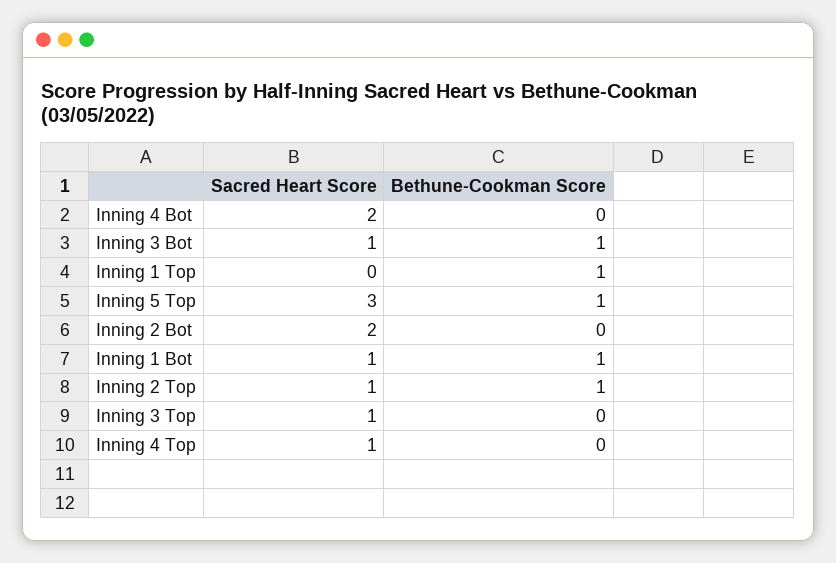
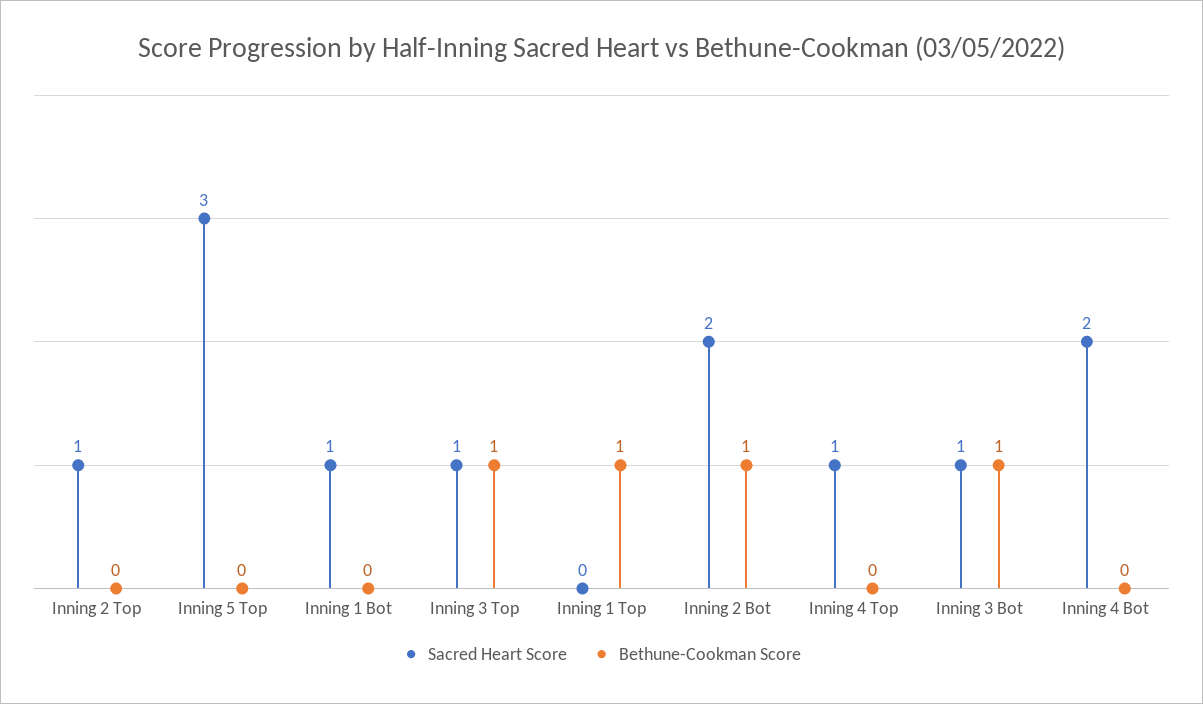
  {
    "Sacred Heart Score": {
      "Inning 4 Bot": 2,
      "Inning 3 Bot": 1,
      "Inning 1 Top": 0,
      "Inning 5 Top": 3,
      "Inning 2 Bot": 2,
      "Inning 1 Bot": 1,
      "Inning 2 Top": 1,
      "Inning 3 Top": 1,
      "Inning 4 Top": 1
    },
    "Bethune-Cookman Score": {
      "Inning 4 Bot": 0,
      "Inning 3 Bot": 1,
      "Inning 1 Top": 1,
-     "Inning 5 Top": 1,
+     "Inning 5 Top": 0,
-     "Inning 2 Bot": 0,
+     "Inning 2 Bot": 1,
-     "Inning 1 Bot": 1,
+     "Inning 1 Bot": 0,
-     "Inning 2 Top": 1,
+     "Inning 2 Top": 0,
-     "Inning 3 Top": 0,
+     "Inning 3 Top": 1,
      "Inning 4 Top": 0
    }
  }

